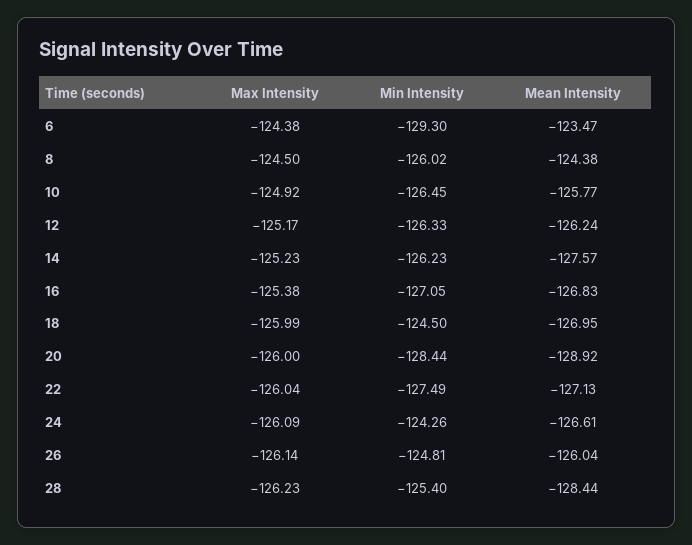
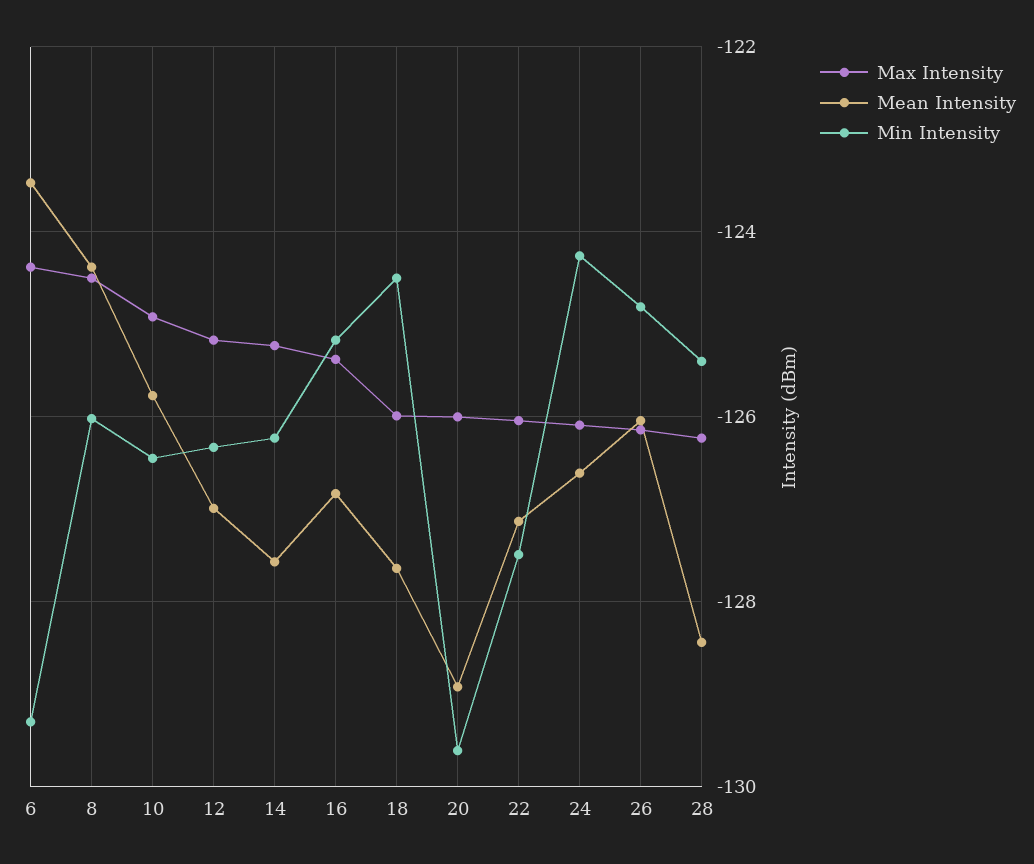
  {
    "Max Intensity": {
      "6": -124.38,
      "8": -124.5,
      "10": -124.92,
      "12": -125.17,
      "14": -125.23,
      "16": -125.38,
      "18": -125.99,
      "20": -126,
      "22": -126.04,
      "24": -126.09,
      "26": -126.14,
      "28": -126.23
    },
    "Min Intensity": {
      "6": -129.3,
      "8": -126.02,
      "10": -126.45,
      "12": -126.33,
      "14": -126.23,
-     "16": -127.05,
+     "16": -125.2,
      "18": -124.5,
-     "20": -128.44,
+     "20": -129.6,
      "22": -127.49,
      "24": -124.26,
      "26": -124.81,
      "28": -125.4
    },
    "Mean Intensity": {
      "6": -123.47,
      "8": -124.38,
      "10": -125.77,
-     "12": -126.24,
+     "12": -127,
      "14": -127.57,
      "16": -126.83,
-     "18": -126.95,
+     "18": -127.6,
      "20": -128.92,
      "22": -127.13,
      "24": -126.61,
      "26": -126.04,
      "28": -128.44
    }
  }

